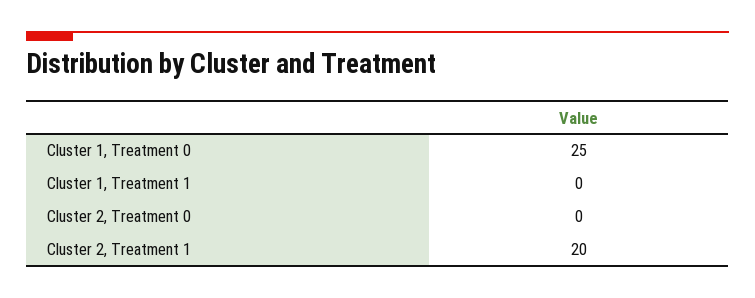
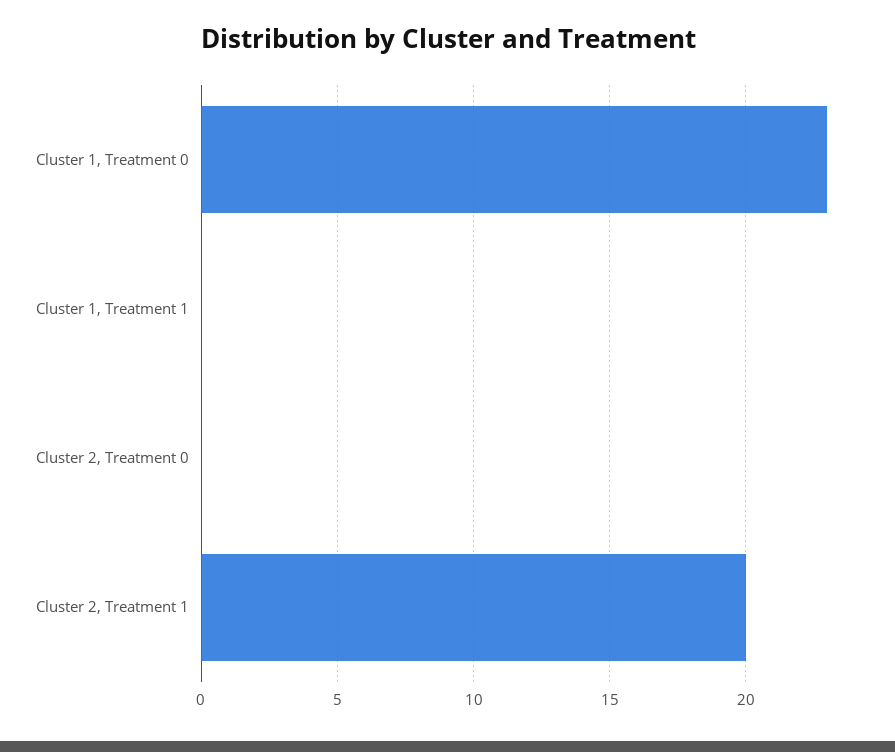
  {
-   "Cluster 1, Treatment 0": 25,
+   "Cluster 1, Treatment 0": 23,
    "Cluster 1, Treatment 1": 0,
    "Cluster 2, Treatment 0": 0,
    "Cluster 2, Treatment 1": 20
  }

